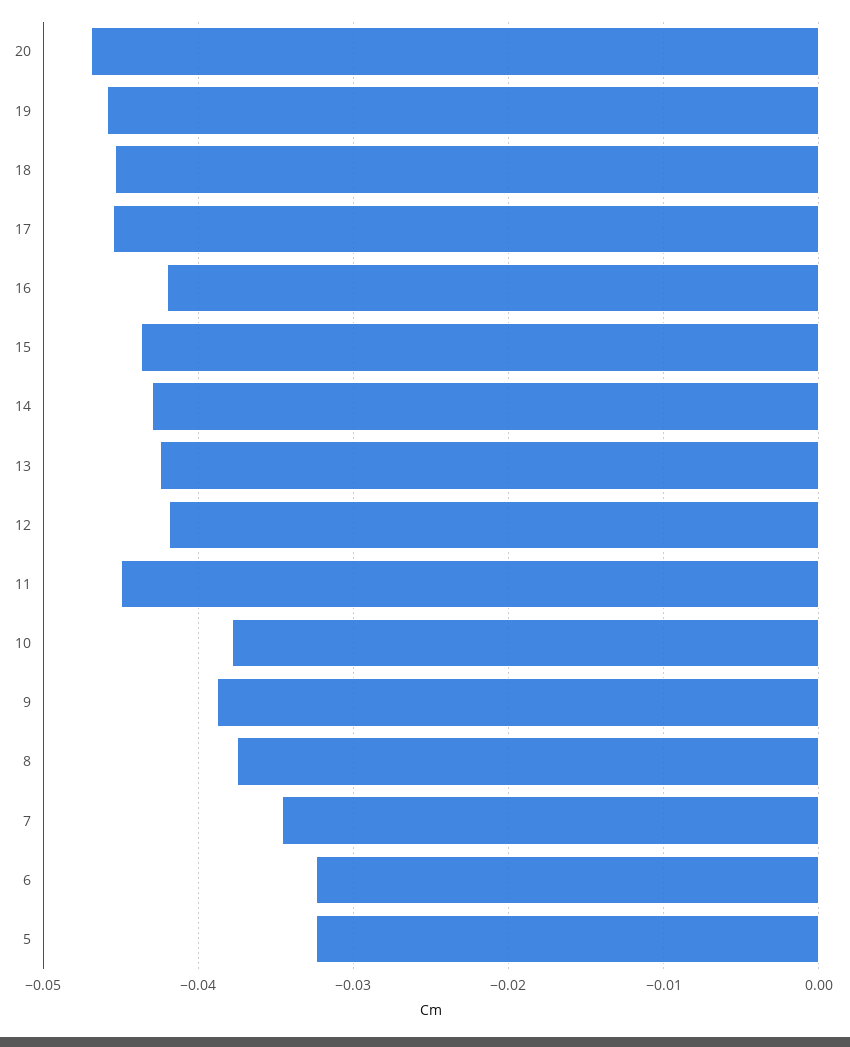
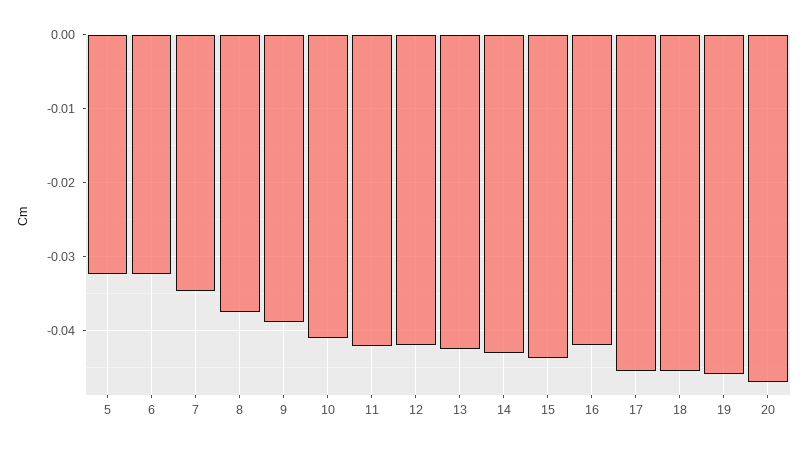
  {
    "20": -0.047,
    "19": -0.046,
    "18": -0.045,
    "17": -0.046,
    "16": -0.042,
    "15": -0.044,
    "14": -0.043,
    "13": -0.043,
    "12": -0.042,
-   "11": -0.045,
+   "11": -0.042,
-   "10": -0.038,
+   "10": -0.041,
    "9": -0.039,
    "8": -0.038,
    "7": -0.035,
    "6": -0.032,
    "5": -0.032
  }

